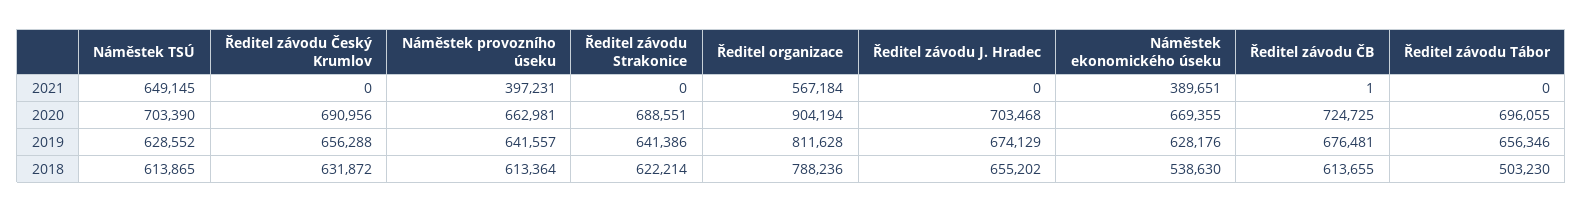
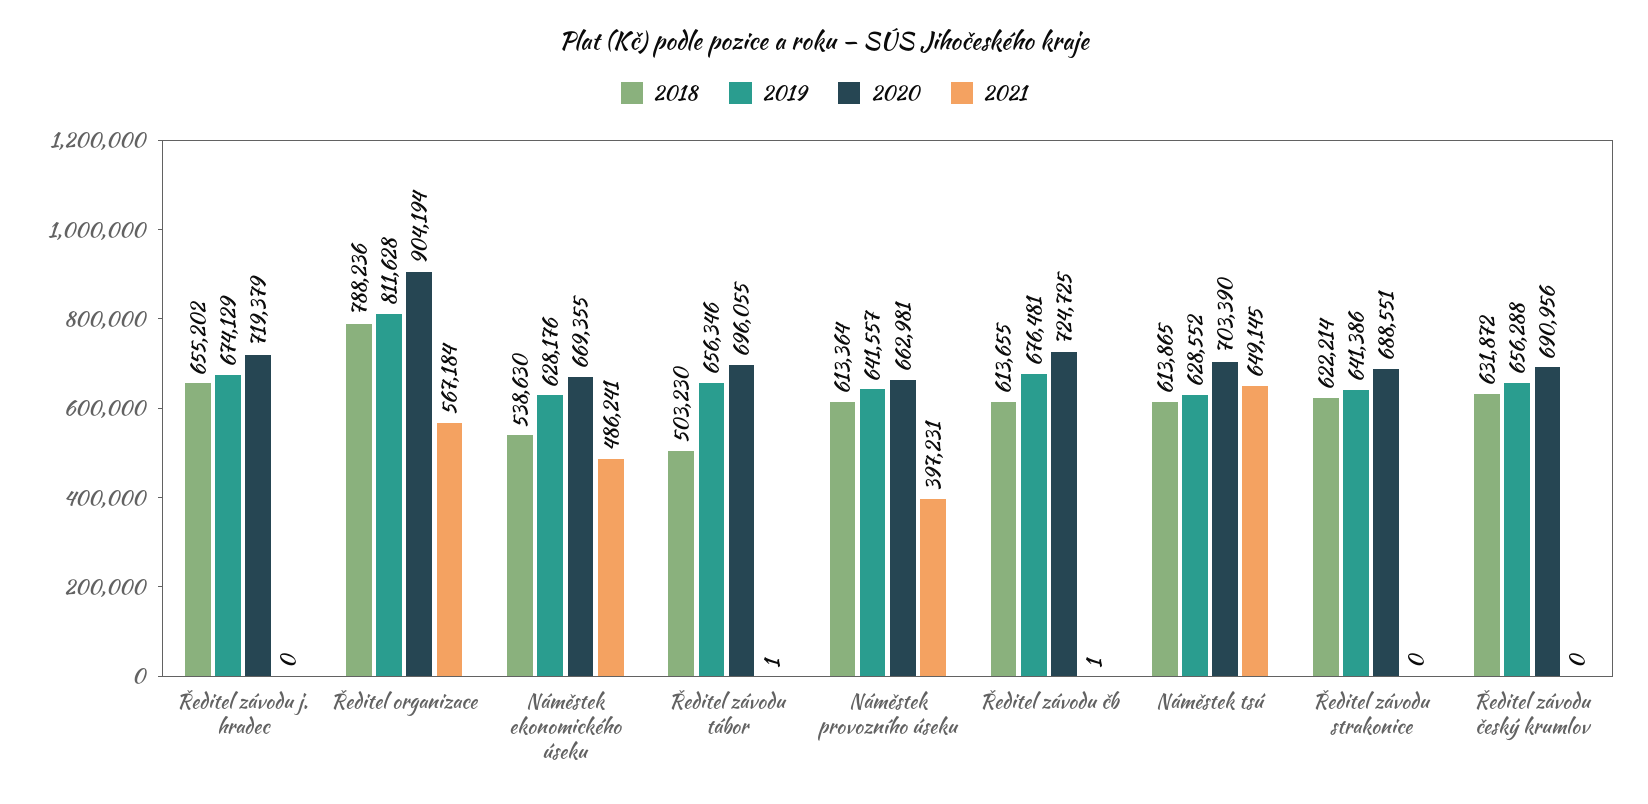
  {
    "2021": {
      "Náměstek TSÚ": 649145,
      "Ředitel závodu Český Krumlov": 0,
      "Náměstek provozního úseku": 397231,
      "Ředitel závodu Strakonice": 0,
      "Ředitel organizace": 567184,
      "Ředitel závodu J. Hradec": 0,
-     "Náměstek ekonomického úseku": 389651,
+     "Náměstek ekonomického úseku": 486241,
      "Ředitel závodu ČB": 1,
-     "Ředitel závodu Tábor": 0
+     "Ředitel závodu Tábor": 1
    },
    "2020": {
      "Náměstek TSÚ": 703390,
      "Ředitel závodu Český Krumlov": 690956,
      "Náměstek provozního úseku": 662981,
      "Ředitel závodu Strakonice": 688551,
      "Ředitel organizace": 904194,
-     "Ředitel závodu J. Hradec": 703468,
+     "Ředitel závodu J. Hradec": 719379,
      "Náměstek ekonomického úseku": 669355,
      "Ředitel závodu ČB": 724725,
      "Ředitel závodu Tábor": 696055
    },
    "2019": {
      "Náměstek TSÚ": 628552,
      "Ředitel závodu Český Krumlov": 656288,
      "Náměstek provozního úseku": 641557,
      "Ředitel závodu Strakonice": 641386,
      "Ředitel organizace": 811628,
      "Ředitel závodu J. Hradec": 674129,
      "Náměstek ekonomického úseku": 628176,
      "Ředitel závodu ČB": 676481,
      "Ředitel závodu Tábor": 656346
    },
    "2018": {
      "Náměstek TSÚ": 613865,
      "Ředitel závodu Český Krumlov": 631872,
      "Náměstek provozního úseku": 613364,
      "Ředitel závodu Strakonice": 622214,
      "Ředitel organizace": 788236,
      "Ředitel závodu J. Hradec": 655202,
      "Náměstek ekonomického úseku": 538630,
      "Ředitel závodu ČB": 613655,
      "Ředitel závodu Tábor": 503230
    }
  }

